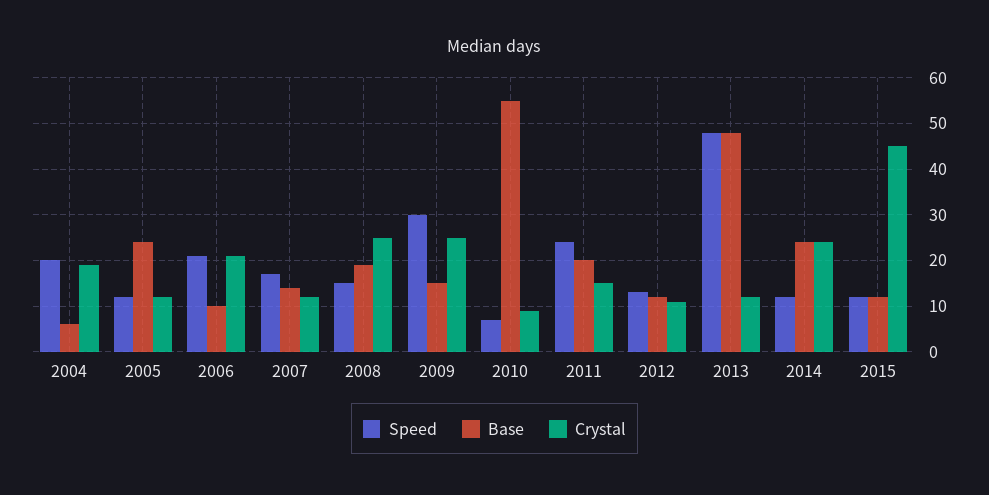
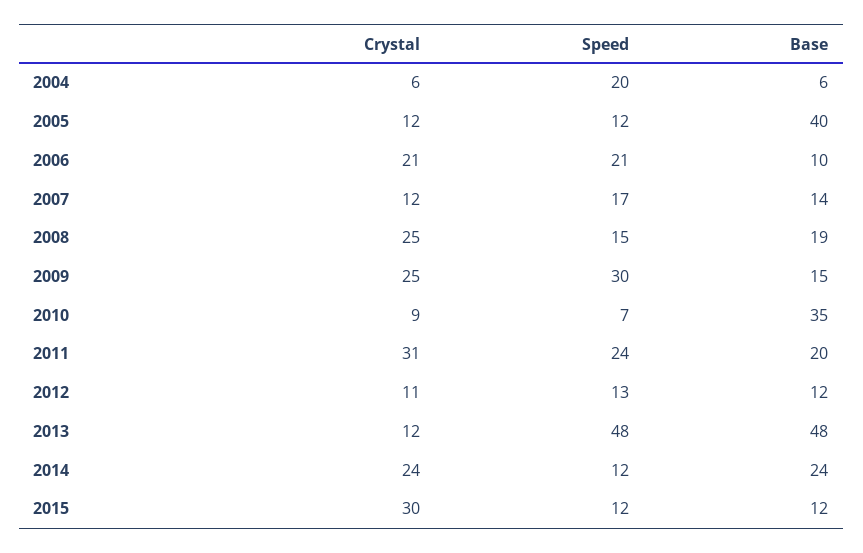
  {
    "Speed": {
      "2004": 20,
      "2005": 12,
      "2006": 21,
      "2007": 17,
      "2008": 15,
      "2009": 30,
      "2010": 7,
      "2011": 24,
      "2012": 13,
      "2013": 48,
      "2014": 12,
      "2015": 12
    },
    "Base": {
      "2004": 6,
-     "2005": 25,
+     "2005": 40,
      "2006": 10,
      "2007": 14,
      "2008": 19,
      "2009": 15,
-     "2010": 55,
+     "2010": 35,
      "2011": 20,
      "2012": 12,
      "2013": 48,
      "2014": 24,
      "2015": 12
    },
    "Crystal": {
-     "2004": 20,
+     "2004": 6,
      "2005": 12,
      "2006": 21,
      "2007": 12,
      "2008": 25,
      "2009": 25,
      "2010": 9,
-     "2011": 15,
+     "2011": 31,
      "2012": 11,
      "2013": 12,
      "2014": 24,
-     "2015": 45
+     "2015": 30
    }
  }

